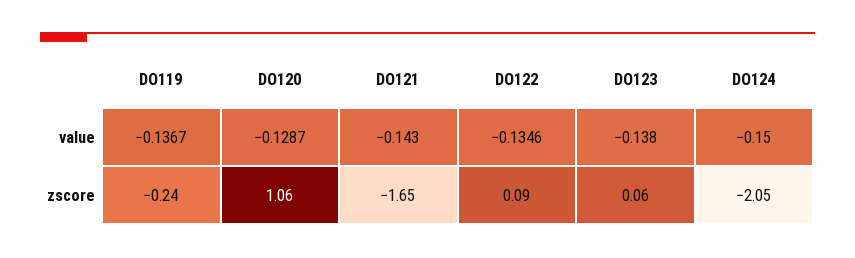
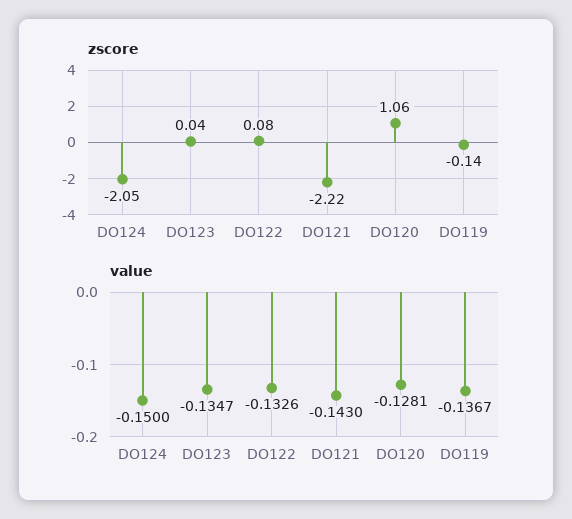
  {
    "value": {
      "DO119": -0.1367,
-     "DO120": -0.1287,
+     "DO120": -0.1281,
      "DO121": -0.143,
-     "DO122": -0.1346,
+     "DO122": -0.1326,
-     "DO123": -0.138,
+     "DO123": -0.1347,
      "DO124": -0.15
    },
    "zscore": {
-     "DO119": -0.24,
+     "DO119": -0.14,
      "DO120": 1.06,
-     "DO121": -1.65,
+     "DO121": -2.22,
-     "DO122": 0.09,
+     "DO122": 0.08,
-     "DO123": 0.06,
+     "DO123": 0.04,
      "DO124": -2.05
    }
  }

